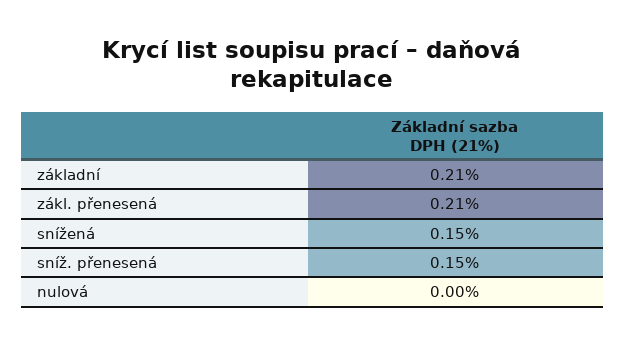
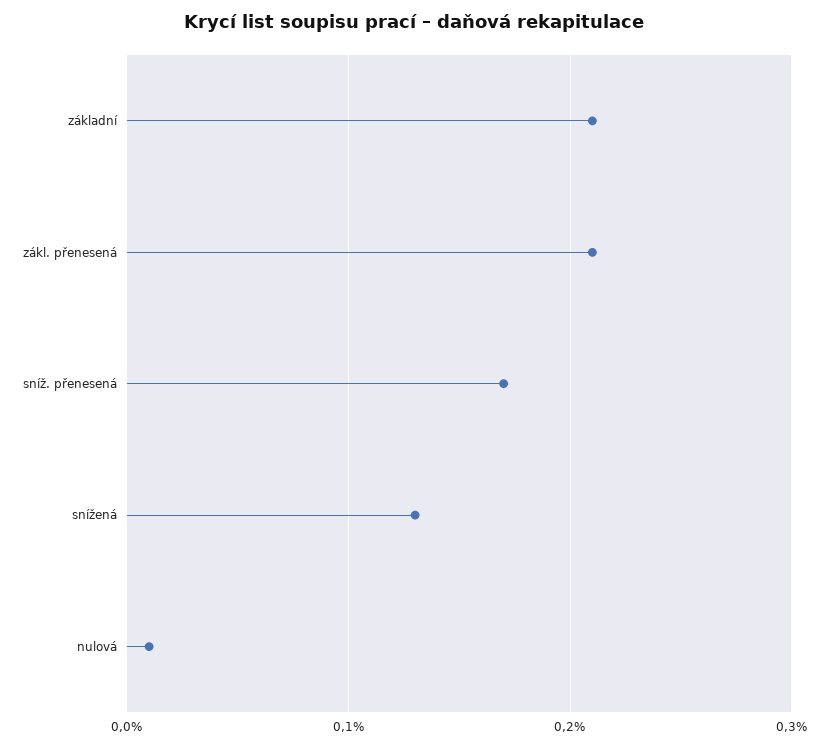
  {
    "základní": 0.21,
    "zákl. přenesená": 0.21,
-   "snížená": 0.15,
+   "snížená": 0.13,
-   "sníž. přenesená": 0.15,
+   "sníž. přenesená": 0.17,
-   "nulová": 0
+   "nulová": 0.01
  }

